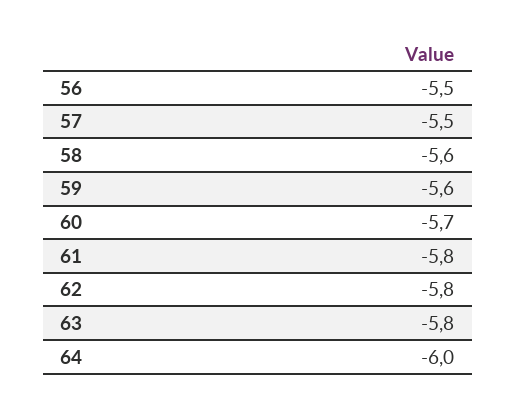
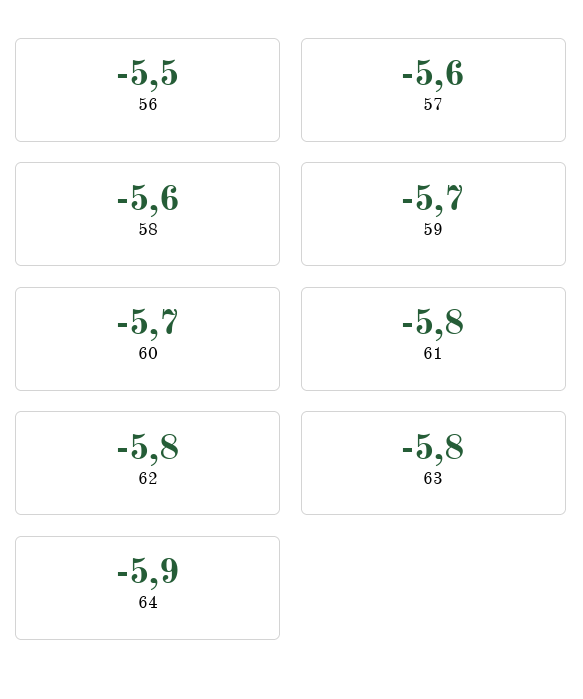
  {
    "56": -5.5,
-   "57": -5.5,
+   "57": -5.6,
    "58": -5.6,
-   "59": -5.6,
+   "59": -5.7,
    "60": -5.7,
    "61": -5.8,
    "62": -5.8,
    "63": -5.8,
-   "64": -6
+   "64": -5.9
  }

